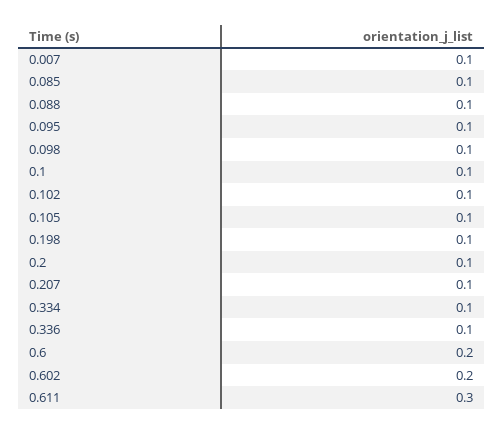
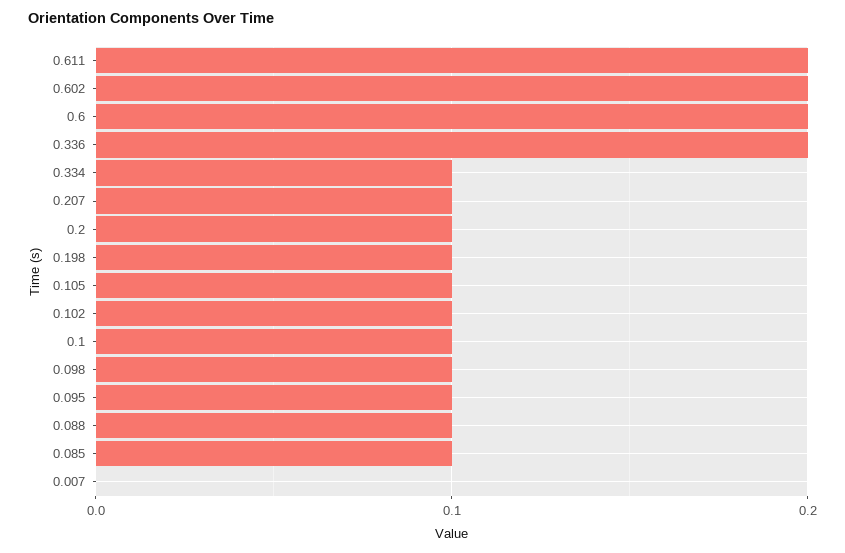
  {
-   "0.007": 0.1,
+   "0.007": 0,
    "0.085": 0.1,
    "0.088": 0.1,
    "0.095": 0.1,
    "0.098": 0.1,
    "0.1": 0.1,
    "0.102": 0.1,
    "0.105": 0.1,
    "0.198": 0.1,
    "0.2": 0.1,
    "0.207": 0.1,
    "0.334": 0.1,
-   "0.336": 0.1,
+   "0.336": 0.2,
    "0.6": 0.2,
    "0.602": 0.2,
-   "0.611": 0.3
+   "0.611": 0.2
  }

